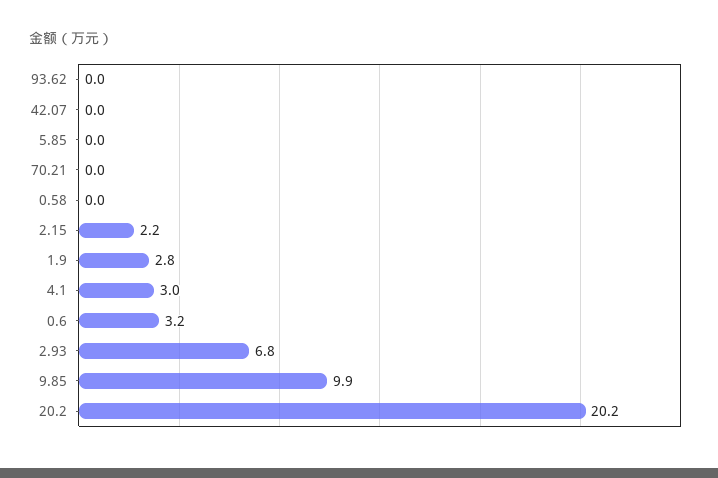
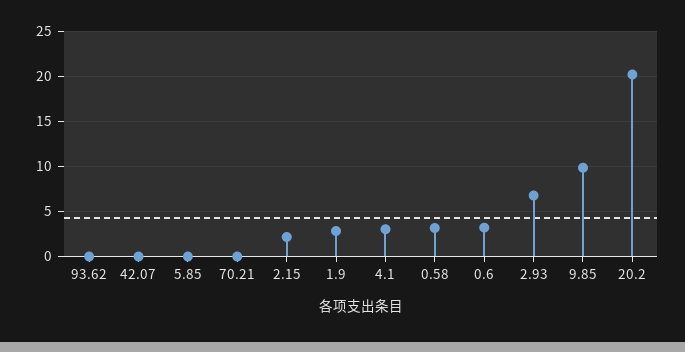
  {
    "93.62": 0,
    "42.07": 0,
    "5.85": 0,
    "70.21": 0,
-   "0.58": 0,
+   "0.58": 3,
    "2.15": 2.2,
    "1.9": 2.8,
    "4.1": 3,
    "0.6": 3.2,
    "2.93": 6.8,
    "9.85": 9.9,
    "20.2": 20.2
  }

